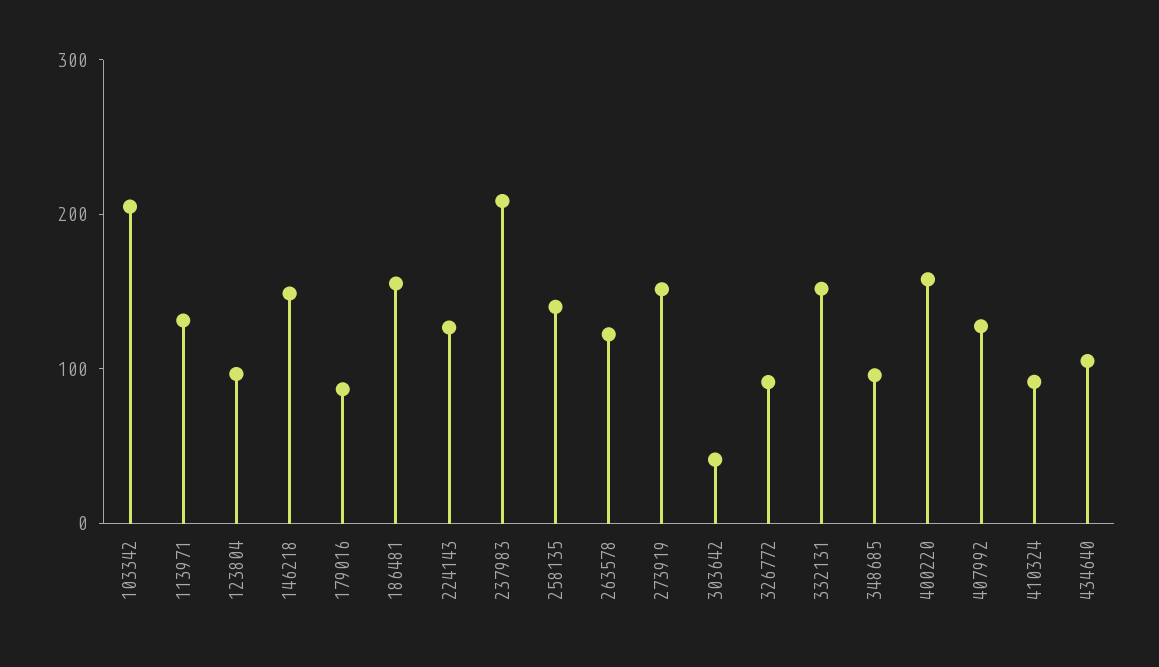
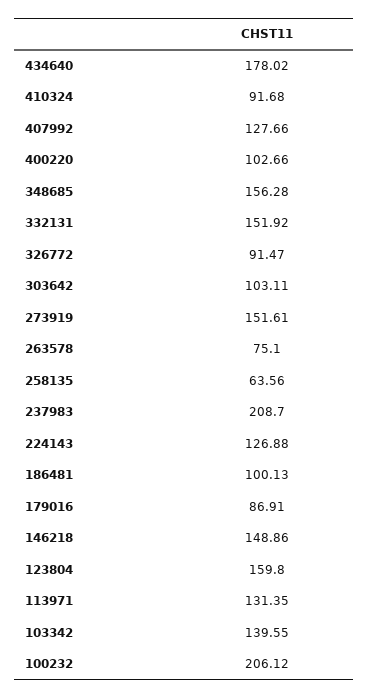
  {
-   "103342": 200,
+   "103342": 139.55,
    "113971": 131.35,
-   "123804": 100,
+   "123804": 159.8,
    "146218": 148.86,
    "179016": 86.91,
-   "186481": 160,
+   "186481": 100.13,
    "224143": 126.88,
    "237983": 208.7,
-   "258135": 140,
+   "258135": 63.56,
-   "263578": 120,
+   "263578": 75.1,
    "273919": 151.61,
-   "303642": 40,
+   "303642": 103.11,
    "326772": 91.47,
    "332131": 151.92,
-   "348685": 100,
+   "348685": 156.28,
-   "400220": 160,
+   "400220": 102.66,
    "407992": 127.66,
    "410324": 91.68,
-   "434640": 100
+   "434640": 178.02,
+   "100232": 206.12
  }

